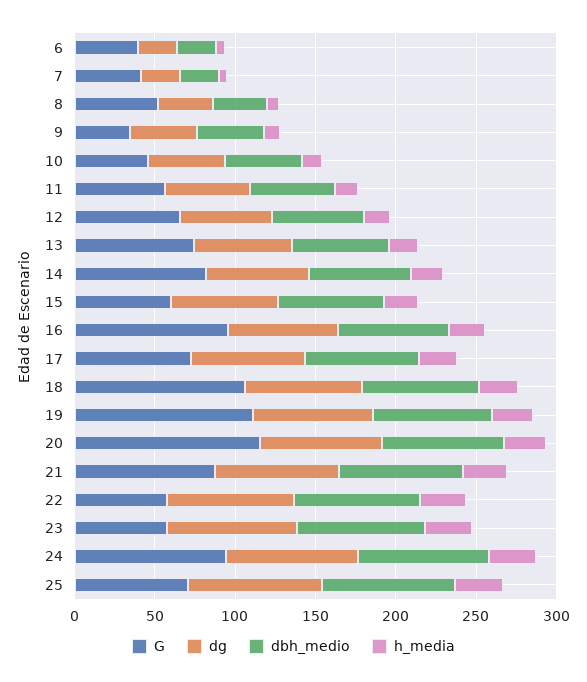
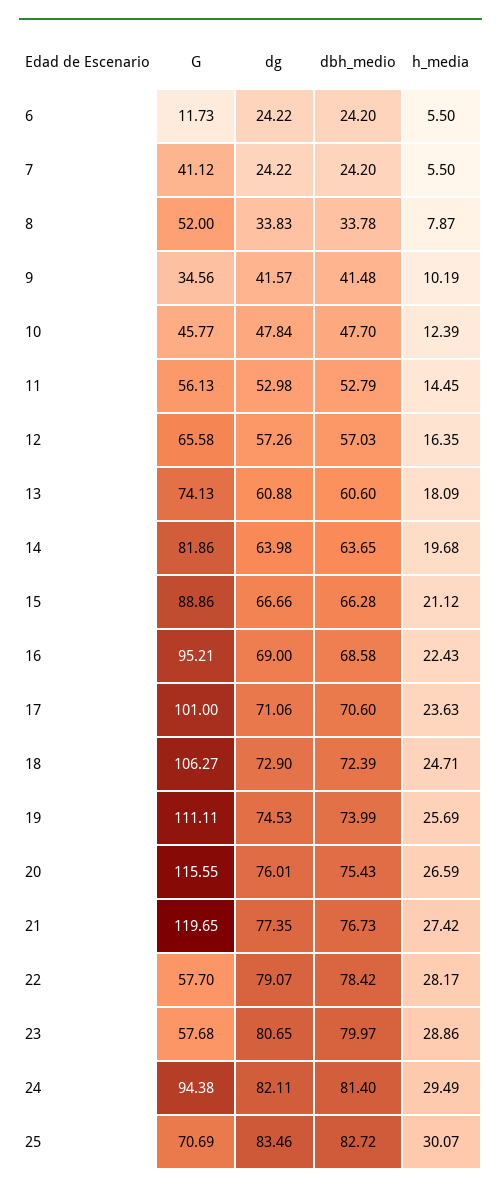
  {
    "G": {
-     "6": 40,
+     "6": 11.73,
      "7": 41.12,
      "8": 52,
      "9": 34.56,
      "10": 45.77,
      "11": 56.13,
      "12": 65.58,
      "13": 74.13,
      "14": 81.86,
-     "15": 60,
+     "15": 88.86,
      "16": 95.21,
-     "17": 70,
+     "17": 101,
      "18": 106.27,
      "19": 111.11,
      "20": 115.55,
-     "21": 90,
+     "21": 119.65,
      "22": 57.7,
      "23": 57.68,
      "24": 94.38,
      "25": 70.69
    },
    "dg": {
      "6": 24.22,
      "7": 24.22,
      "8": 33.83,
      "9": 41.57,
      "10": 47.84,
      "11": 52.98,
      "12": 57.26,
      "13": 60.88,
      "14": 63.98,
      "15": 66.66,
      "16": 69,
      "17": 71.06,
      "18": 72.9,
      "19": 74.53,
      "20": 76.01,
      "21": 77.35,
      "22": 79.07,
      "23": 80.65,
      "24": 82.11,
      "25": 83.46
    },
    "dbh_medio": {
      "6": 24.2,
      "7": 24.2,
      "8": 33.78,
      "9": 41.48,
      "10": 47.7,
      "11": 52.79,
      "12": 57.03,
      "13": 60.6,
      "14": 63.65,
      "15": 66.28,
      "16": 68.58,
      "17": 70.6,
      "18": 72.39,
      "19": 73.99,
      "20": 75.43,
      "21": 76.73,
      "22": 78.42,
      "23": 79.97,
      "24": 81.4,
      "25": 82.72
    },
    "h_media": {
      "6": 5.5,
      "7": 5.5,
      "8": 7.87,
      "9": 10.19,
      "10": 12.39,
      "11": 14.45,
      "12": 16.35,
      "13": 18.09,
      "14": 19.68,
      "15": 21.12,
      "16": 22.43,
      "17": 23.63,
      "18": 24.71,
      "19": 25.69,
      "20": 26.59,
      "21": 27.42,
      "22": 28.17,
      "23": 28.86,
      "24": 29.49,
      "25": 30.07
    }
  }

